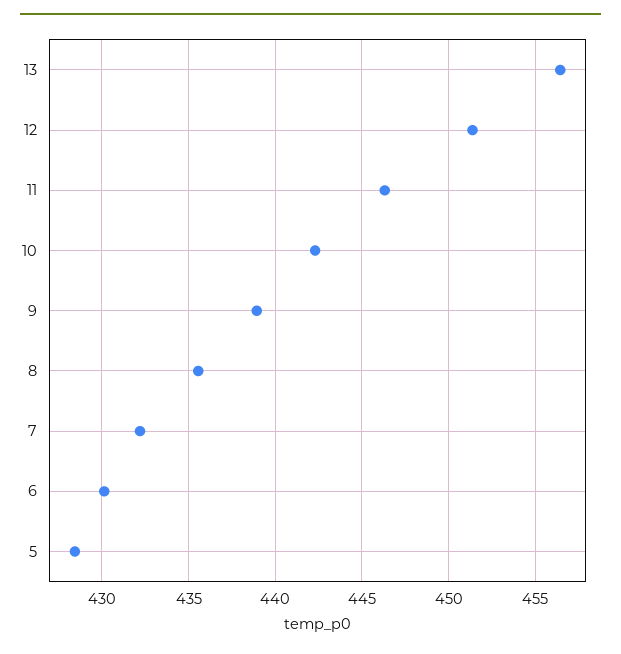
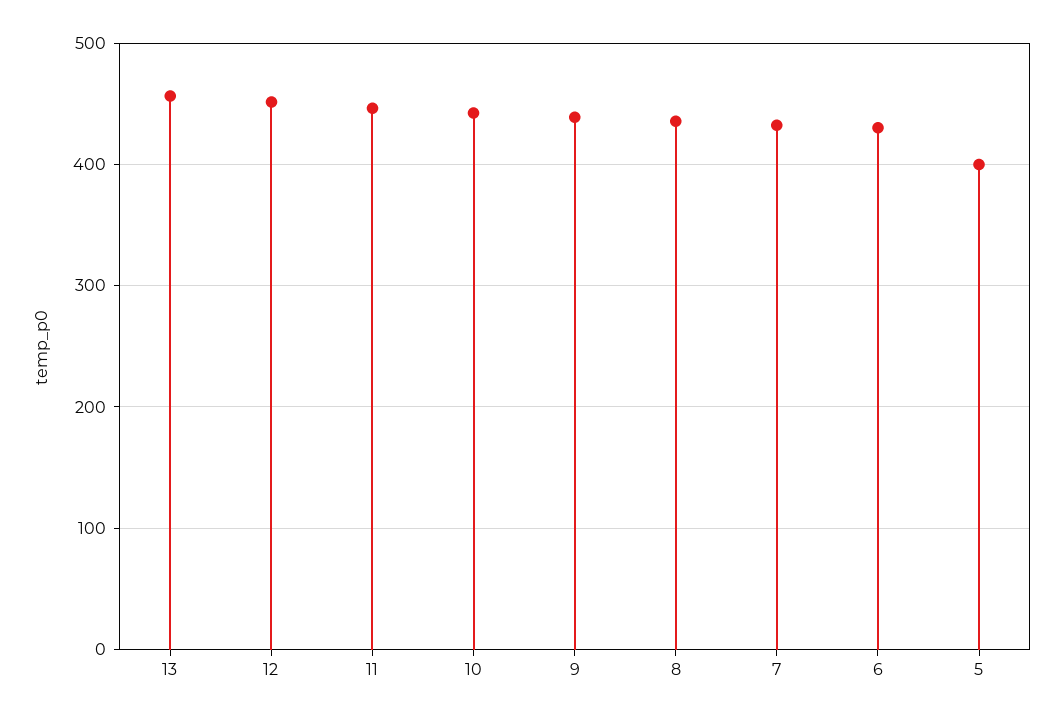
  {
    "13": 456.5,
    "12": 451.5,
    "11": 446.5,
    "10": 442.5,
    "9": 439,
    "8": 435.5,
    "7": 432,
    "6": 430,
-   "5": 428.5
+   "5": 400
  }

